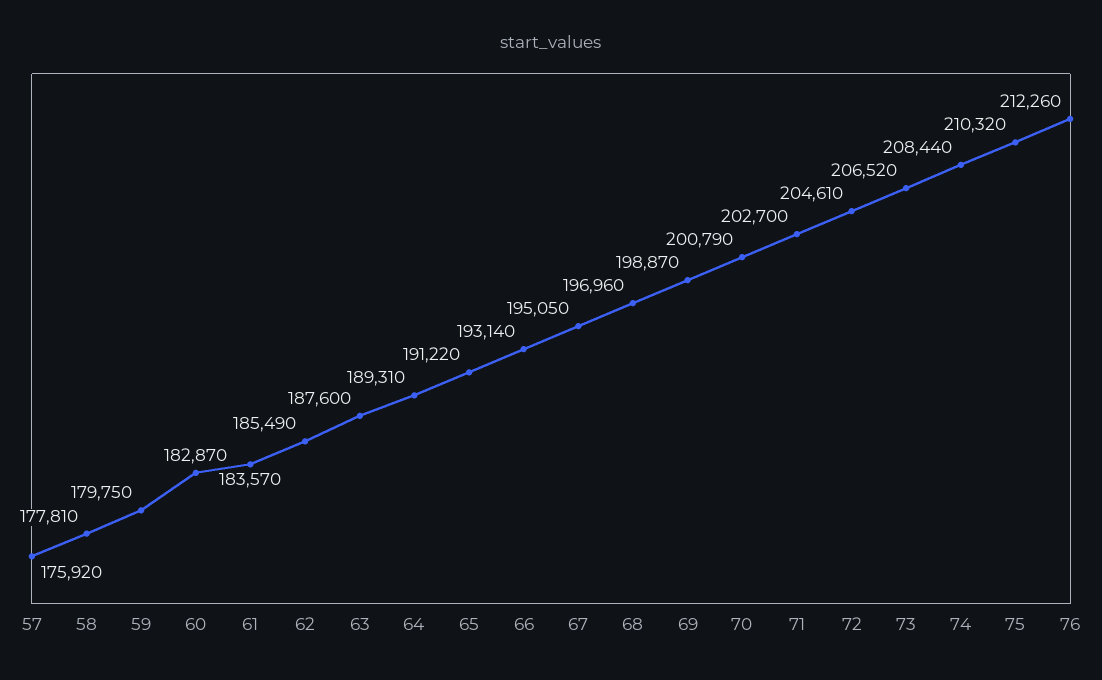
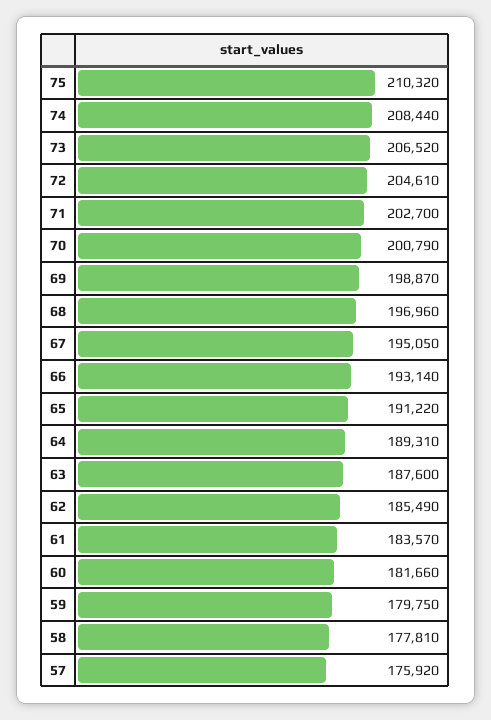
  {
    "57": 175920,
    "58": 177810,
    "59": 179750,
-   "60": 182870,
+   "60": 181660,
    "61": 183570,
    "62": 185490,
    "63": 187600,
    "64": 189310,
    "65": 191220,
    "66": 193140,
    "67": 195050,
    "68": 196960,
    "69": 198870,
    "70": 200790,
    "71": 202700,
    "72": 204610,
    "73": 206520,
    "74": 208440,
-   "75": 210320,
+   "75": 210320
-   "76": 212260
  }

